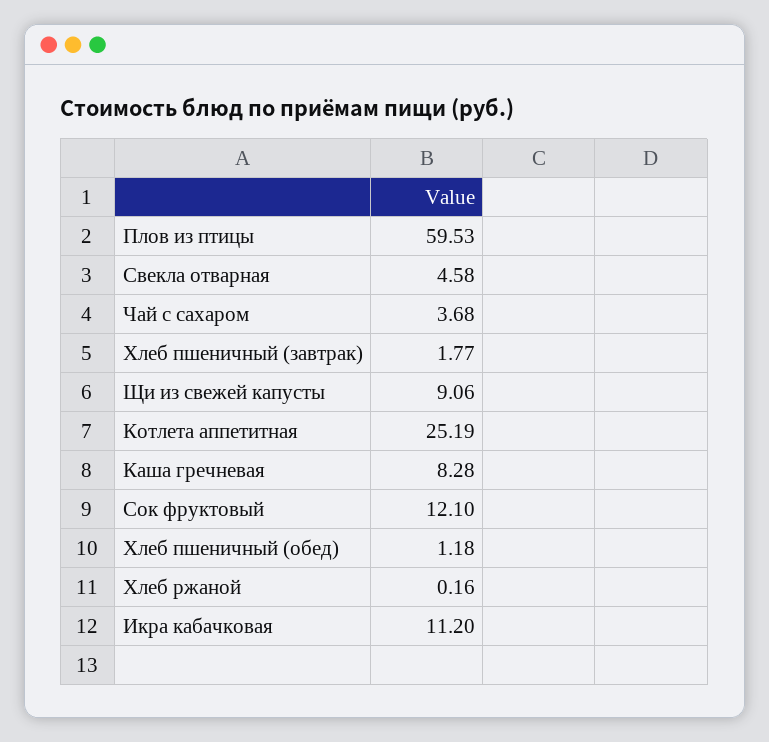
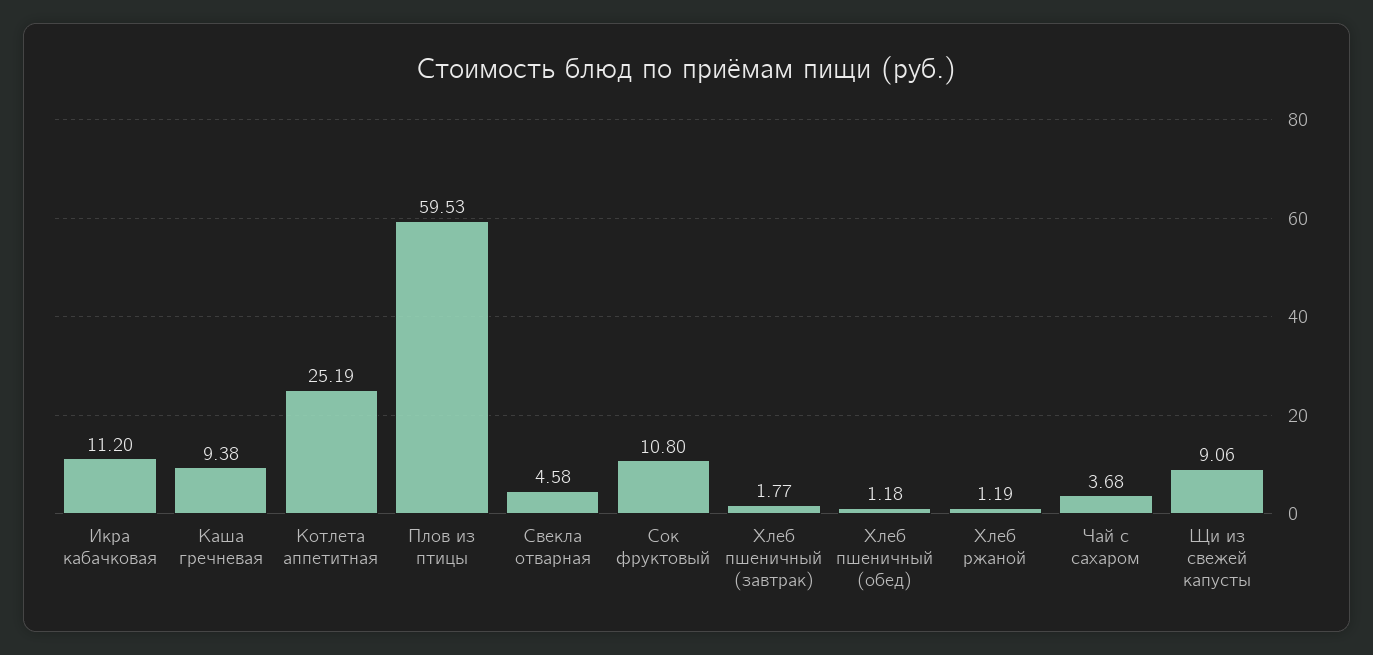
  {
    "Плов из птицы": 59.53,
    "Свекла отварная": 4.58,
    "Чай с сахаром": 3.68,
    "Хлеб пшеничный (завтрак)": 1.77,
    "Щи из свежей капусты": 9.06,
    "Котлета аппетитная": 25.19,
-   "Каша гречневая": 8.28,
+   "Каша гречневая": 9.38,
-   "Сок фруктовый": 12.1,
+   "Сок фруктовый": 10.8,
    "Хлеб пшеничный (обед)": 1.18,
-   "Хлеб ржаной": 0.16,
+   "Хлеб ржаной": 1.19,
    "Икра кабачковая": 11.2
  }

